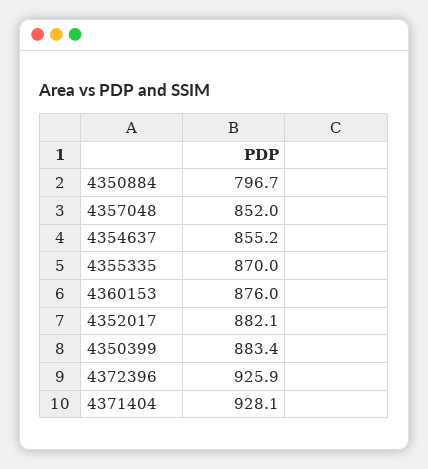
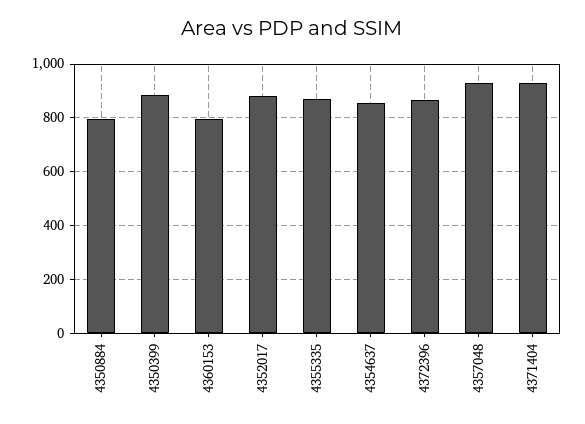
  {
    "4350884": 796.7,
-   "4357048": 852,
+   "4357048": 925,
    "4354637": 855.2,
    "4355335": 870,
-   "4360153": 876,
+   "4360153": 800,
    "4352017": 882.1,
    "4350399": 883.4,
-   "4372396": 925.9,
+   "4372396": 875,
    "4371404": 928.1
  }

